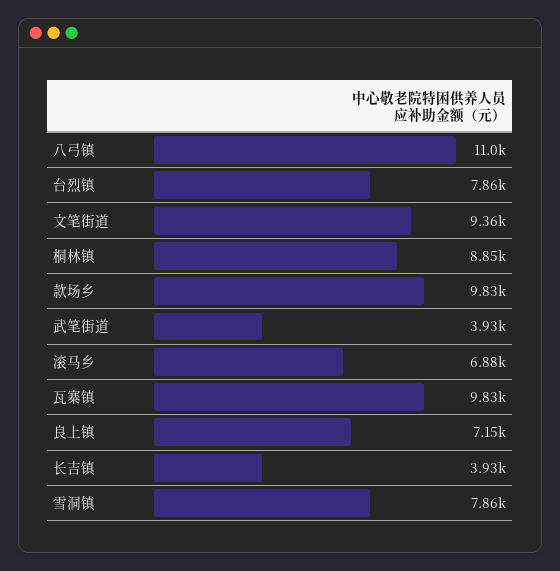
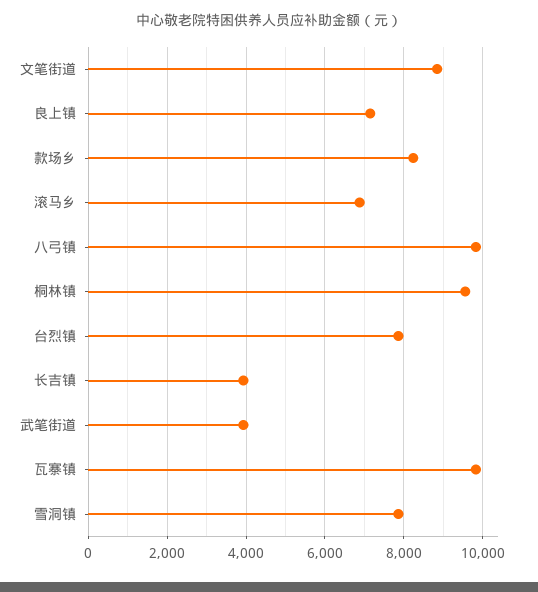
  {
-   "八弓镇": 11000,
+   "八弓镇": 9800,
    "台烈镇": 7860,
-   "文笔街道": 9360,
+   "文笔街道": 8800,
-   "桐林镇": 8850,
+   "桐林镇": 9600,
-   "款场乡": 9830,
+   "款场乡": 8200,
    "武笔街道": 3930,
    "滚马乡": 6880,
    "瓦寨镇": 9830,
    "良上镇": 7150,
    "长吉镇": 3930,
    "雪洞镇": 7860
  }

